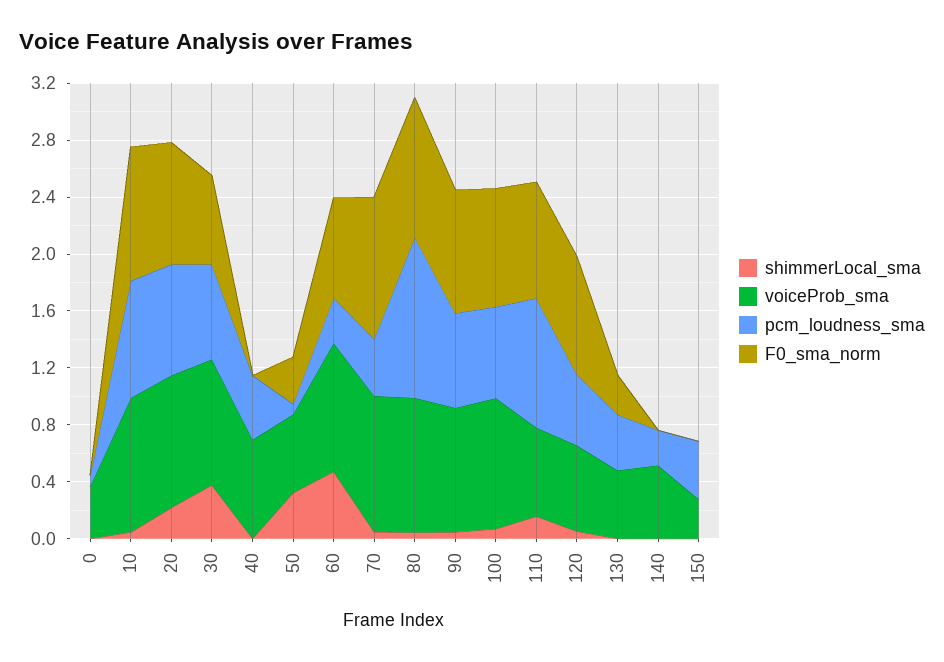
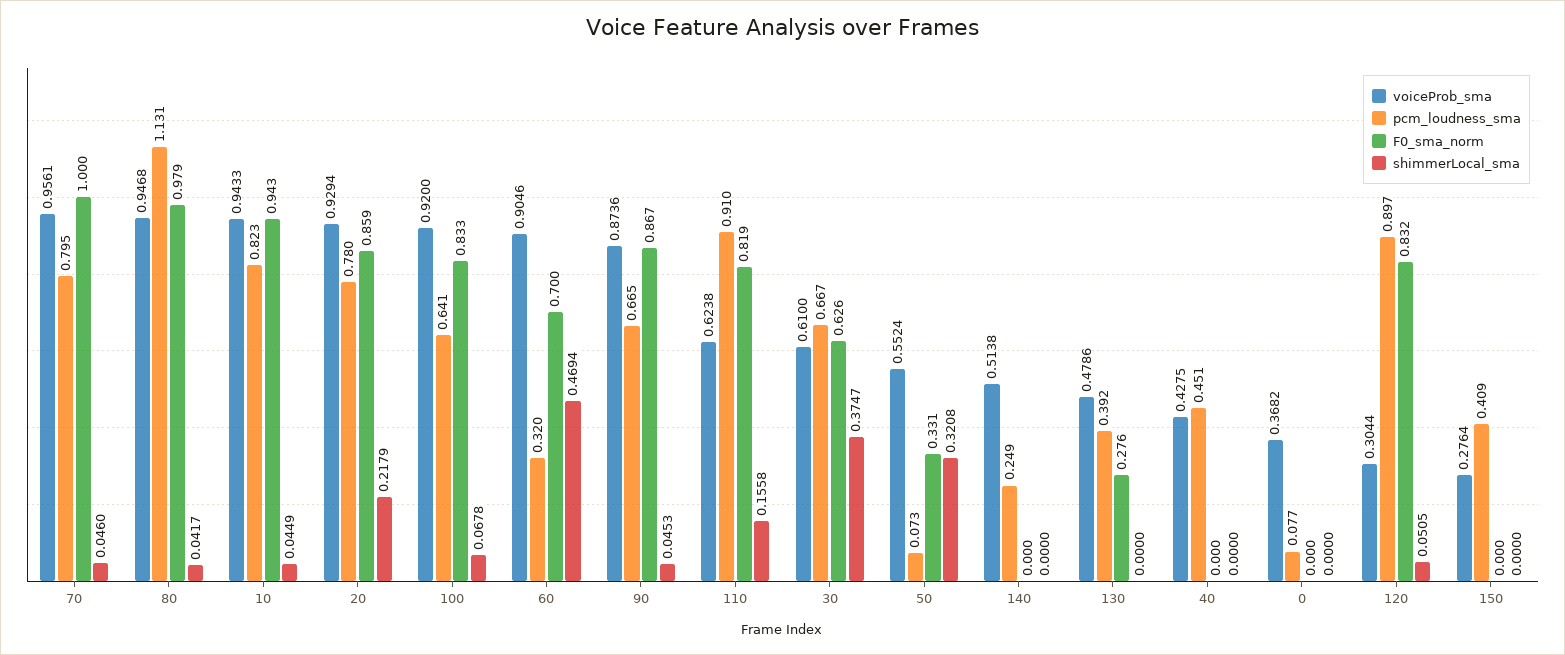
  {
    "shimmerLocal_sma": {
      "0": 0,
      "10": 0.0449,
      "20": 0.2179,
      "30": 0.3747,
      "40": 0,
      "50": 0.3208,
      "60": 0.4694,
      "70": 0.046,
      "80": 0.0417,
      "90": 0.0453,
      "100": 0.0678,
      "110": 0.1558,
      "120": 0.0505,
      "130": 0,
      "140": 0,
      "150": 0
    },
    "voiceProb_sma": {
      "0": 0.3682,
      "10": 0.9433,
      "20": 0.9294,
-     "30": 0.9,
+     "30": 0.61,
-     "40": 0.7,
+     "40": 0.4275,
      "50": 0.5524,
      "60": 0.9046,
      "70": 0.9561,
      "80": 0.9468,
      "90": 0.8736,
      "100": 0.92,
      "110": 0.6238,
-     "120": 0.6,
+     "120": 0.3044,
      "130": 0.4786,
      "140": 0.5138,
      "150": 0.2764
    },
    "pcm_loudness_sma": {
      "0": 0.077,
      "10": 0.823,
      "20": 0.78,
      "30": 0.667,
      "40": 0.451,
      "50": 0.073,
      "60": 0.32,
-     "70": 0.4,
+     "70": 0.795,
      "80": 1.131,
      "90": 0.665,
      "100": 0.641,
      "110": 0.91,
-     "120": 0.5,
+     "120": 0.897,
      "130": 0.392,
      "140": 0.249,
      "150": 0.409
    },
    "F0_sma_norm": {
      "0": 0,
      "10": 0.943,
      "20": 0.859,
      "30": 0.626,
      "40": 0,
      "50": 0.331,
      "60": 0.7,
      "70": 1,
      "80": 0.979,
      "90": 0.867,
      "100": 0.833,
      "110": 0.819,
      "120": 0.832,
      "130": 0.276,
      "140": 0,
      "150": 0
    }
  }

